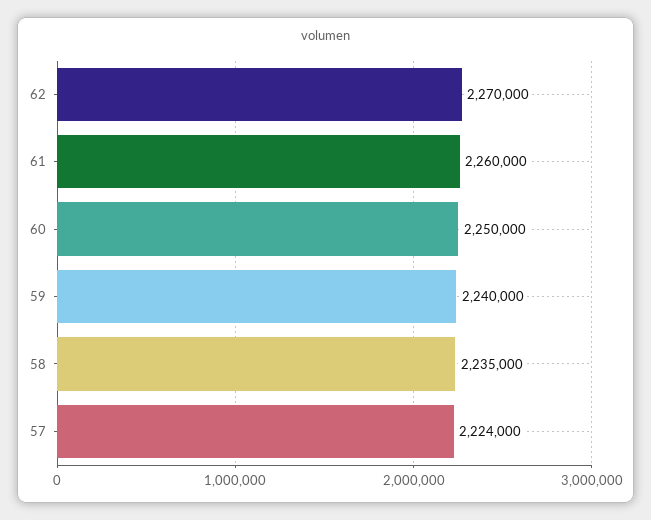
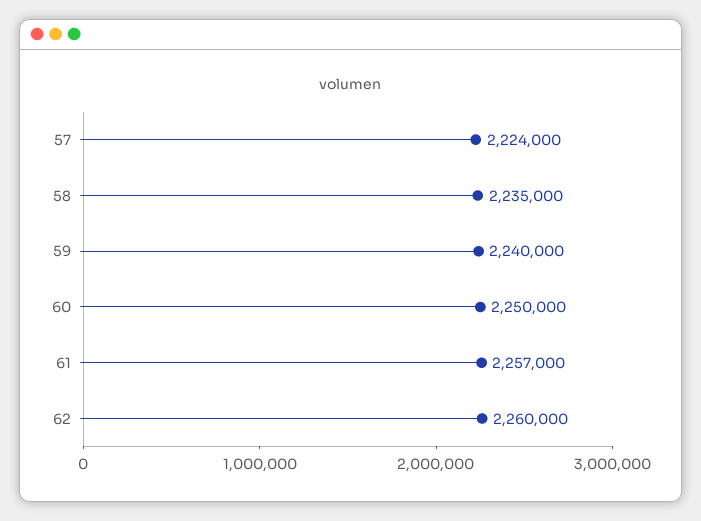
  {
-   "62": 2270000,
+   "62": 2260000,
-   "61": 2260000,
+   "61": 2257000,
    "60": 2250000,
    "59": 2240000,
    "58": 2235000,
    "57": 2224000
  }

